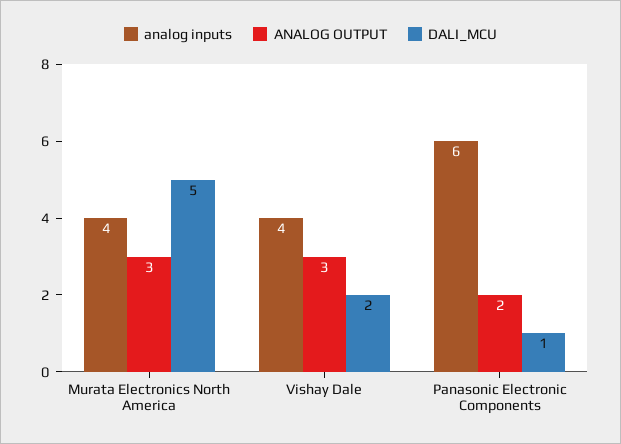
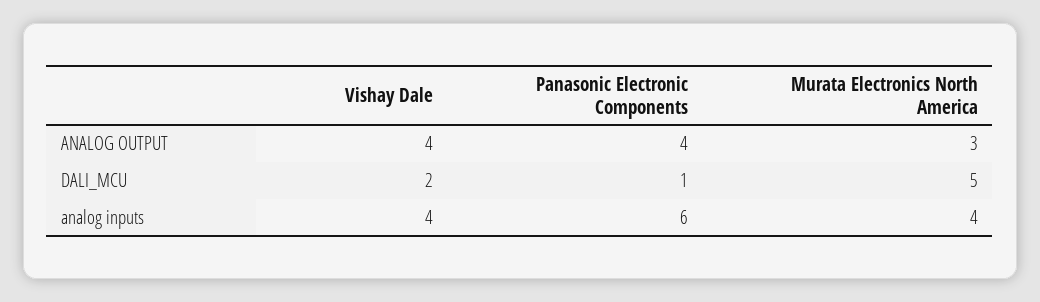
  {
    "analog inputs": {
      "Murata Electronics North America": 4,
      "Vishay Dale": 4,
      "Panasonic Electronic Components": 6
    },
    "ANALOG OUTPUT": {
      "Murata Electronics North America": 3,
-     "Vishay Dale": 3,
+     "Vishay Dale": 4,
-     "Panasonic Electronic Components": 2
+     "Panasonic Electronic Components": 4
    },
    "DALI_MCU": {
      "Murata Electronics North America": 5,
      "Vishay Dale": 2,
      "Panasonic Electronic Components": 1
    }
  }

